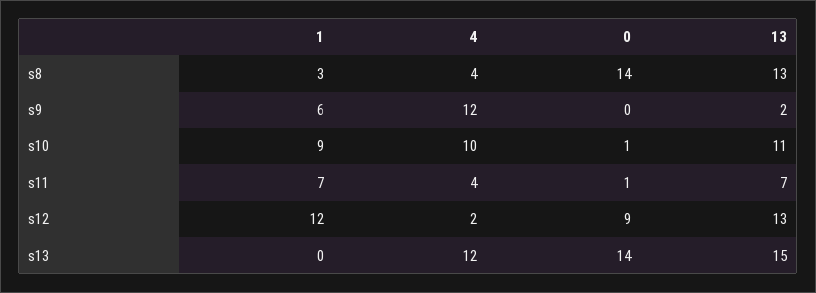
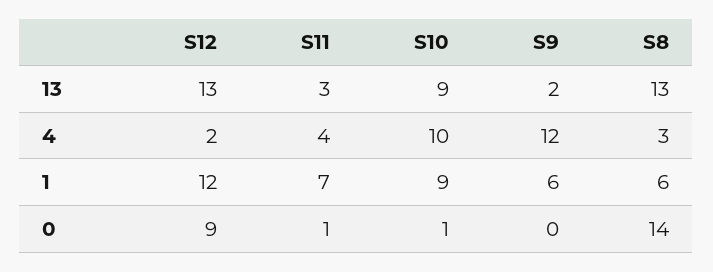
  {
    "1": {
-     "s8": 3,
+     "s8": 6,
      "s9": 6,
      "s10": 9,
      "s11": 7,
-     "s12": 12,
+     "s12": 12
-     "s13": 0
    },
    "4": {
-     "s8": 4,
+     "s8": 3,
      "s9": 12,
      "s10": 10,
      "s11": 4,
-     "s12": 2,
+     "s12": 2
-     "s13": 12
    },
    "0": {
      "s8": 14,
      "s9": 0,
      "s10": 1,
      "s11": 1,
-     "s12": 9,
+     "s12": 9
-     "s13": 14
    },
    "13": {
      "s8": 13,
      "s9": 2,
-     "s10": 11,
+     "s10": 9,
-     "s11": 7,
+     "s11": 3,
-     "s12": 13,
+     "s12": 13
-     "s13": 15
    }
  }

